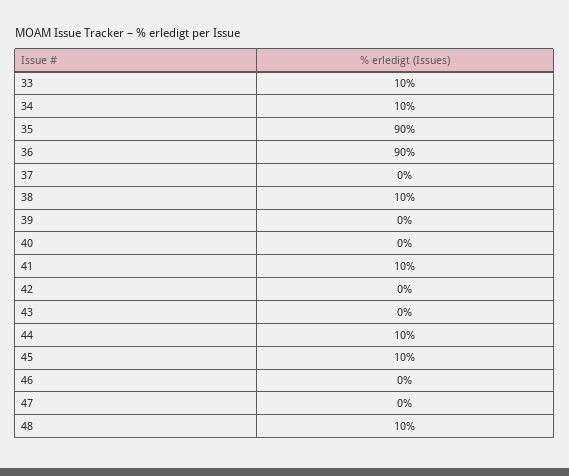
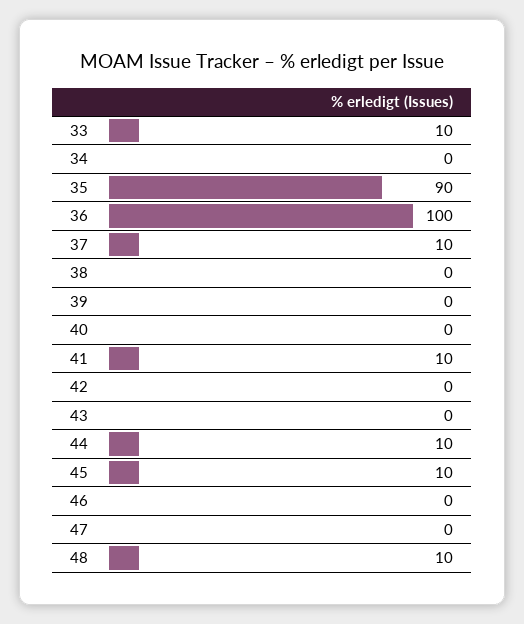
  {
    "33": 10,
-   "34": 10,
+   "34": 0,
    "35": 90,
-   "36": 90,
+   "36": 100,
-   "37": 0,
+   "37": 10,
-   "38": 10,
+   "38": 0,
    "39": 0,
    "40": 0,
    "41": 10,
    "42": 0,
    "43": 0,
    "44": 10,
    "45": 10,
    "46": 0,
    "47": 0,
    "48": 10
  }

